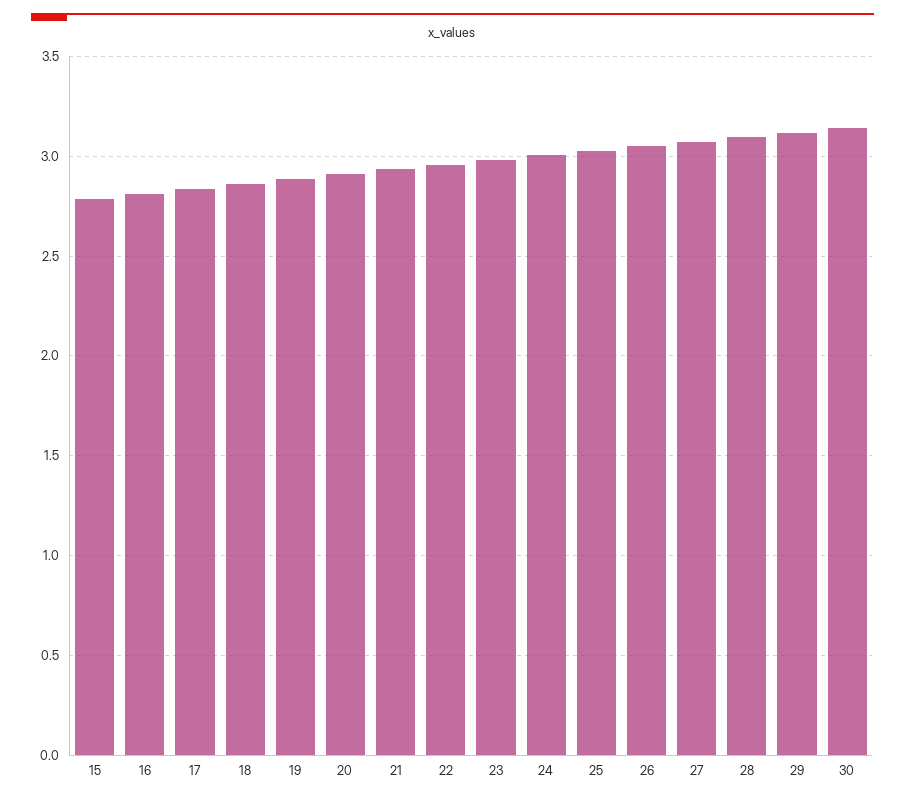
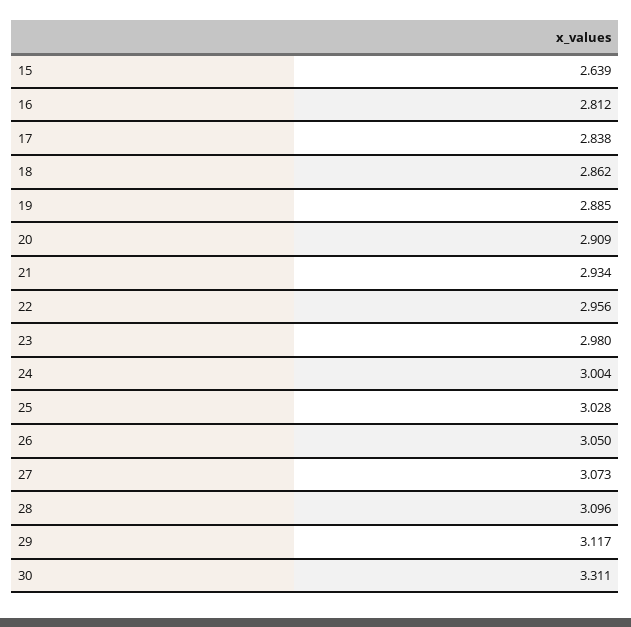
  {
-   "15": 2.8,
+   "15": 2.639,
    "16": 2.812,
    "17": 2.838,
    "18": 2.862,
    "19": 2.885,
    "20": 2.909,
    "21": 2.934,
    "22": 2.956,
    "23": 2.98,
    "24": 3.004,
    "25": 3.028,
    "26": 3.05,
    "27": 3.073,
    "28": 3.096,
    "29": 3.117,
-   "30": 3.15
+   "30": 3.311
  }

